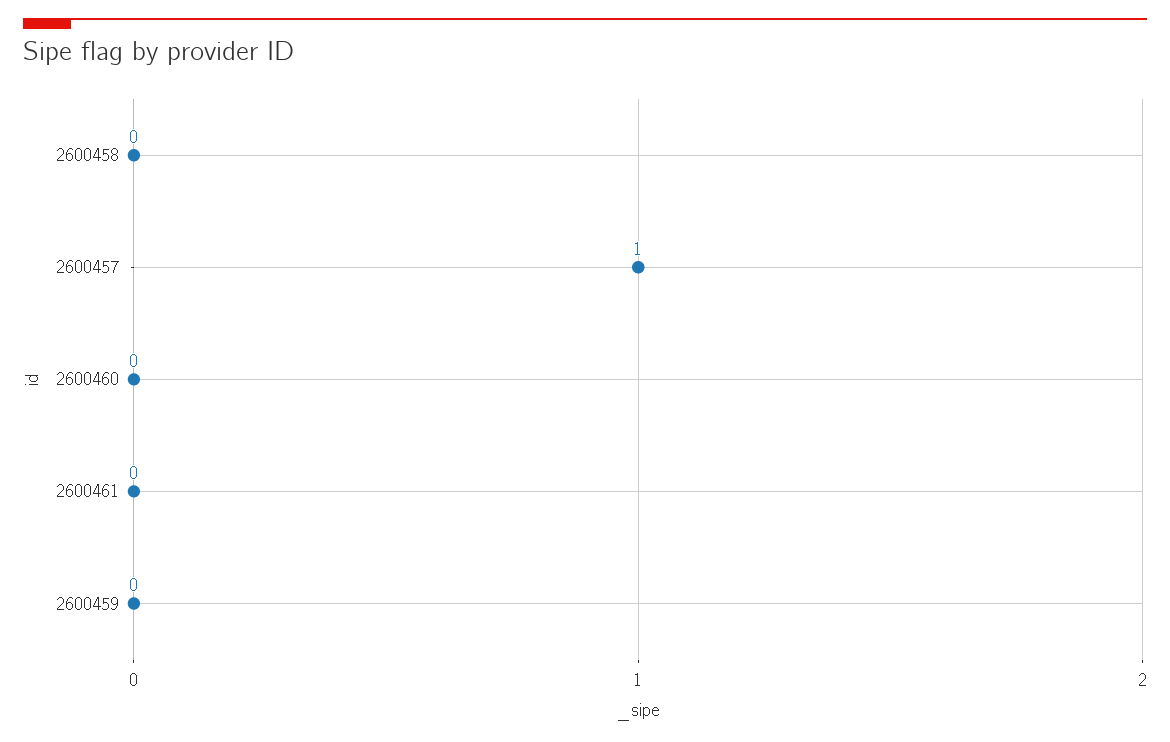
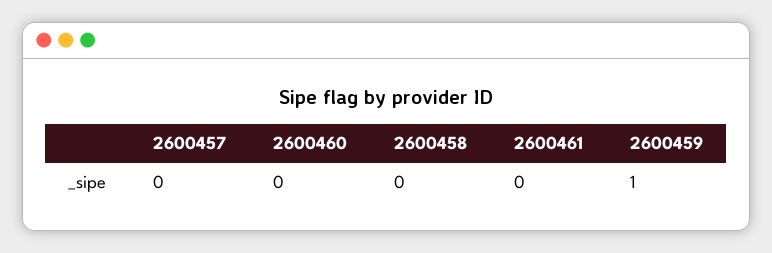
  {
    "2600458": 0,
-   "2600457": 1,
+   "2600457": 0,
    "2600460": 0,
    "2600461": 0,
-   "2600459": 0
+   "2600459": 1
  }

